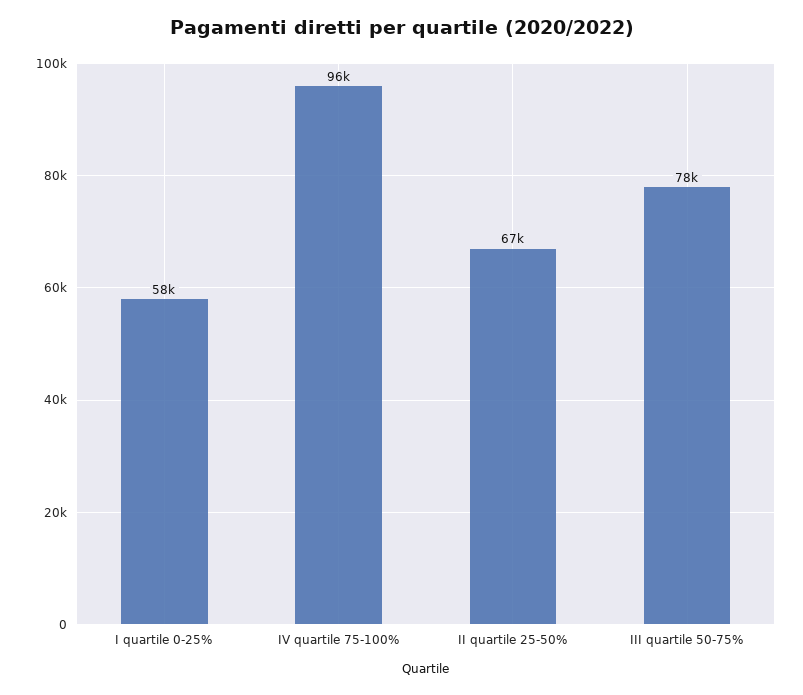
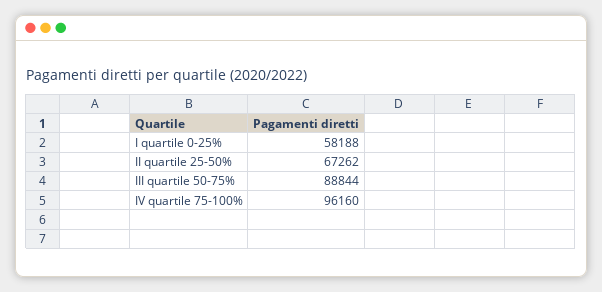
  {
    "I quartile 0-25%": 58188,
    "IV quartile 75-100%": 96160,
    "II quartile 25-50%": 67262,
-   "III quartile 50-75%": 78000
+   "III quartile 50-75%": 88844
  }

